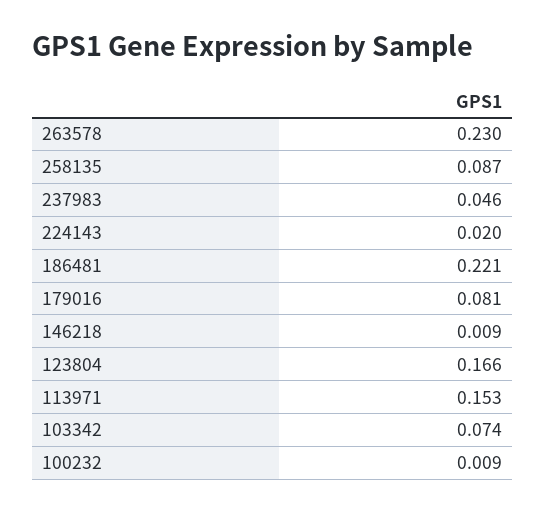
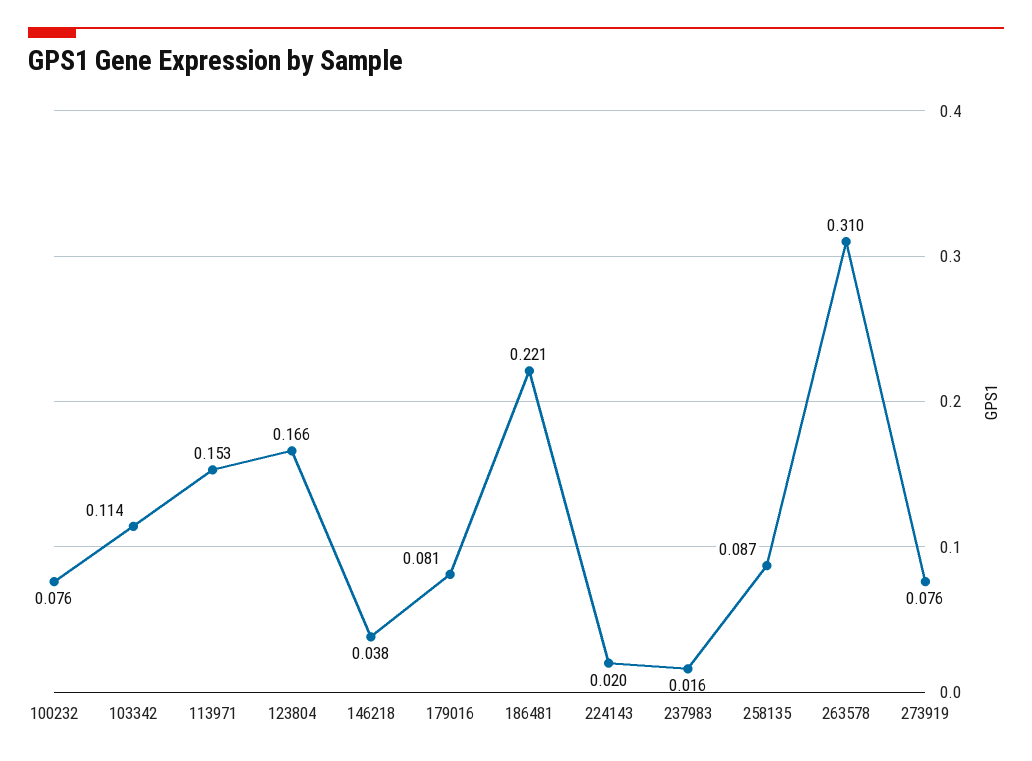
  {
-   "263578": 0.23,
+   "263578": 0.31,
    "258135": 0.087,
-   "237983": 0.046,
+   "237983": 0.016,
    "224143": 0.02,
    "186481": 0.221,
    "179016": 0.081,
-   "146218": 0.009,
+   "146218": 0.038,
    "123804": 0.166,
    "113971": 0.153,
-   "103342": 0.074,
+   "103342": 0.114,
-   "100232": 0.009
+   "100232": 0.076,
+   "273919": 0.076
  }

